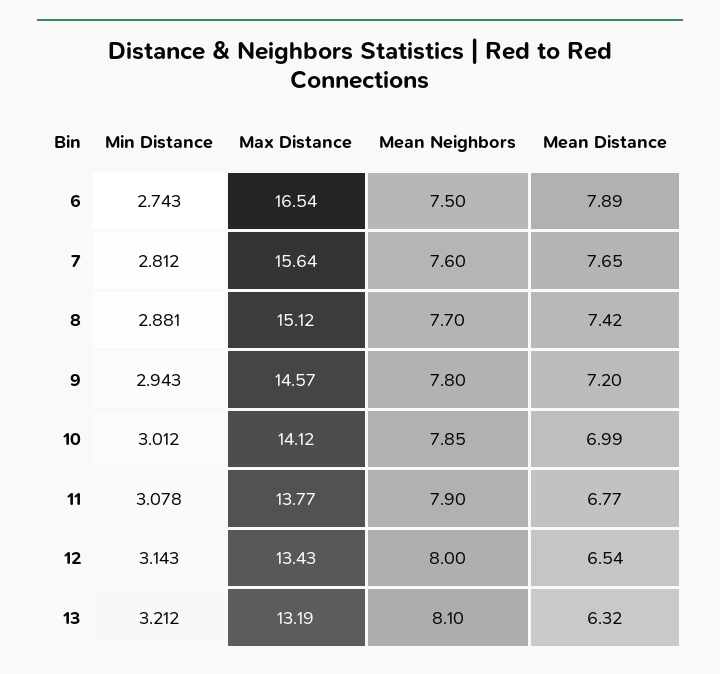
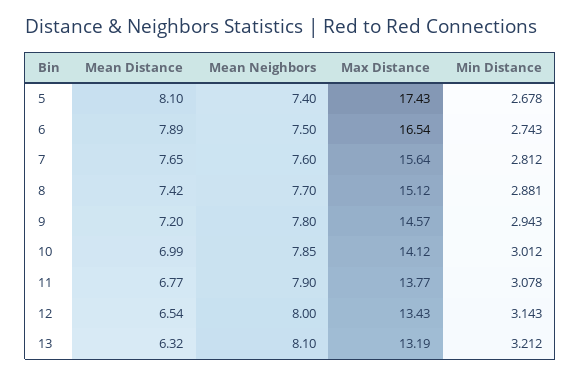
  {
    "Min Distance": {
      "6": 2.743,
      "7": 2.812,
      "8": 2.881,
      "9": 2.943,
      "10": 3.012,
      "11": 3.078,
      "12": 3.143,
-     "13": 3.212
+     "13": 3.212,
+     "5": 2.678
    },
    "Max Distance": {
      "6": 16.54,
      "7": 15.64,
      "8": 15.12,
      "9": 14.57,
      "10": 14.12,
      "11": 13.77,
      "12": 13.43,
-     "13": 13.19
+     "13": 13.19,
+     "5": 17.43
    },
    "Mean Neighbors": {
      "6": 7.5,
      "7": 7.6,
      "8": 7.7,
      "9": 7.8,
      "10": 7.85,
      "11": 7.9,
      "12": 8,
-     "13": 8.1
+     "13": 8.1,
+     "5": 7.4
    },
    "Mean Distance": {
      "6": 7.89,
      "7": 7.65,
      "8": 7.42,
      "9": 7.2,
      "10": 6.99,
      "11": 6.77,
      "12": 6.54,
-     "13": 6.32
+     "13": 6.32,
+     "5": 8.1
    }
  }

